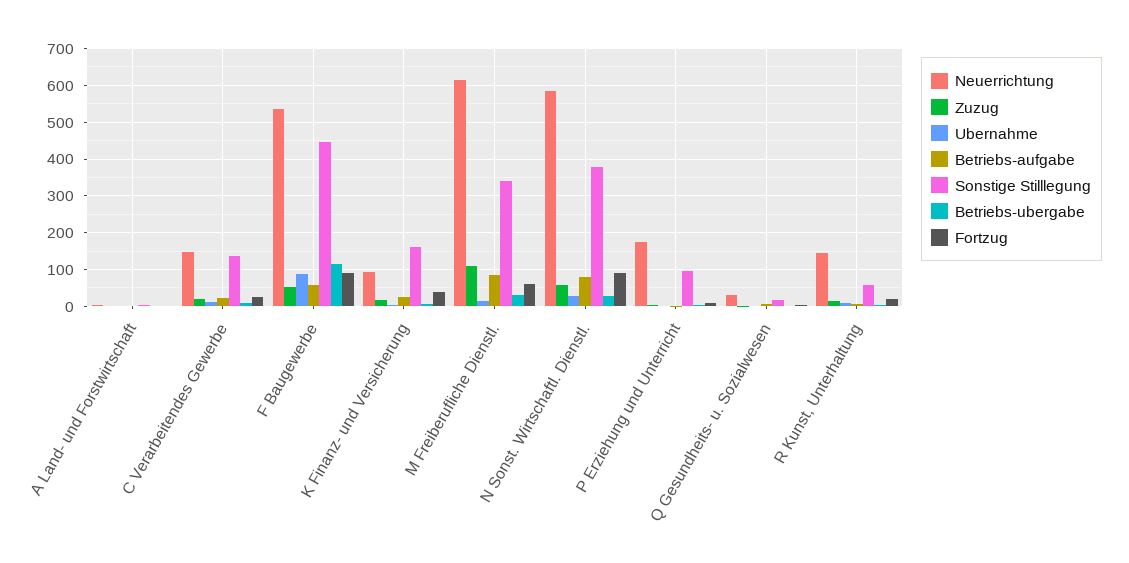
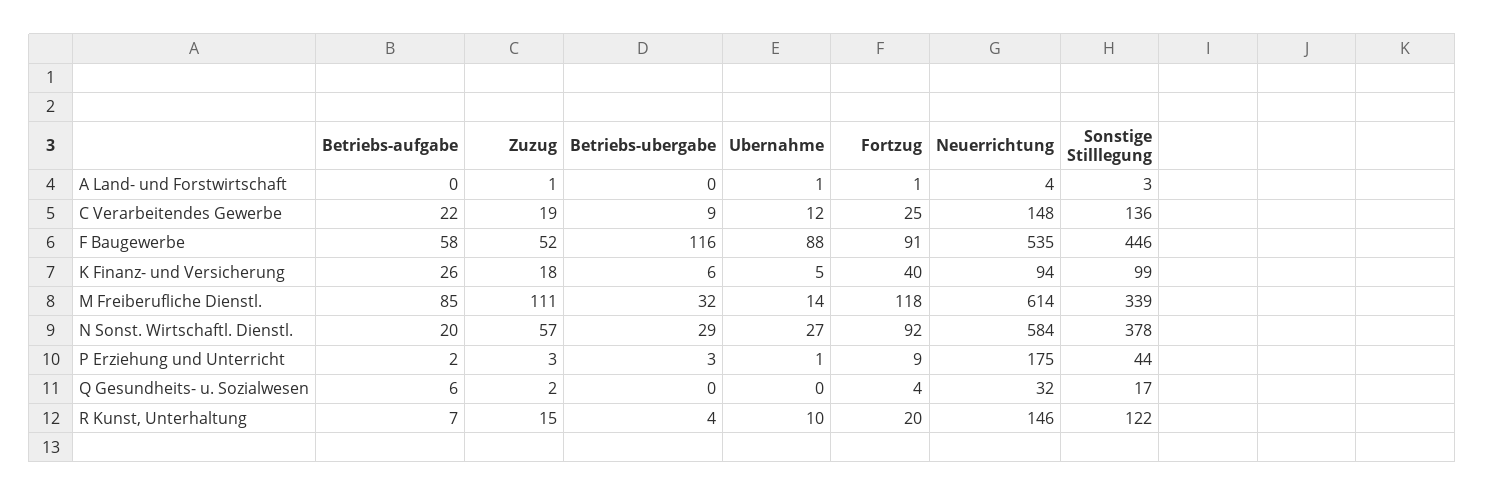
  {
    "Neuerrichtung": {
      "A Land- und Forstwirtschaft": 4,
      "C Verarbeitendes Gewerbe": 148,
      "F Baugewerbe": 535,
      "K Finanz- und Versicherung": 94,
      "M Freiberufliche Dienstl.": 614,
      "N Sonst. Wirtschaftl. Dienstl.": 584,
      "P Erziehung und Unterricht": 175,
      "Q Gesundheits- u. Sozialwesen": 32,
      "R Kunst, Unterhaltung": 146
    },
    "Zuzug": {
      "A Land- und Forstwirtschaft": 1,
      "C Verarbeitendes Gewerbe": 19,
      "F Baugewerbe": 52,
      "K Finanz- und Versicherung": 18,
      "M Freiberufliche Dienstl.": 111,
      "N Sonst. Wirtschaftl. Dienstl.": 57,
      "P Erziehung und Unterricht": 3,
      "Q Gesundheits- u. Sozialwesen": 2,
      "R Kunst, Unterhaltung": 15
    },
    "Ubernahme": {
      "A Land- und Forstwirtschaft": 1,
      "C Verarbeitendes Gewerbe": 12,
      "F Baugewerbe": 88,
      "K Finanz- und Versicherung": 5,
      "M Freiberufliche Dienstl.": 14,
      "N Sonst. Wirtschaftl. Dienstl.": 27,
      "P Erziehung und Unterricht": 1,
      "Q Gesundheits- u. Sozialwesen": 0,
      "R Kunst, Unterhaltung": 10
    },
    "Betriebs-aufgabe": {
      "A Land- und Forstwirtschaft": 0,
      "C Verarbeitendes Gewerbe": 22,
      "F Baugewerbe": 58,
      "K Finanz- und Versicherung": 26,
      "M Freiberufliche Dienstl.": 85,
-     "N Sonst. Wirtschaftl. Dienstl.": 80,
+     "N Sonst. Wirtschaftl. Dienstl.": 20,
      "P Erziehung und Unterricht": 2,
      "Q Gesundheits- u. Sozialwesen": 6,
      "R Kunst, Unterhaltung": 7
    },
    "Sonstige Stilllegung": {
      "A Land- und Forstwirtschaft": 3,
      "C Verarbeitendes Gewerbe": 136,
      "F Baugewerbe": 446,
-     "K Finanz- und Versicherung": 160,
+     "K Finanz- und Versicherung": 99,
      "M Freiberufliche Dienstl.": 339,
      "N Sonst. Wirtschaftl. Dienstl.": 378,
-     "P Erziehung und Unterricht": 100,
+     "P Erziehung und Unterricht": 44,
      "Q Gesundheits- u. Sozialwesen": 17,
-     "R Kunst, Unterhaltung": 60
+     "R Kunst, Unterhaltung": 122
    },
    "Betriebs-ubergabe": {
      "A Land- und Forstwirtschaft": 0,
      "C Verarbeitendes Gewerbe": 9,
      "F Baugewerbe": 116,
      "K Finanz- und Versicherung": 6,
      "M Freiberufliche Dienstl.": 32,
      "N Sonst. Wirtschaftl. Dienstl.": 29,
      "P Erziehung und Unterricht": 3,
      "Q Gesundheits- u. Sozialwesen": 0,
      "R Kunst, Unterhaltung": 4
    },
    "Fortzug": {
      "A Land- und Forstwirtschaft": 1,
      "C Verarbeitendes Gewerbe": 25,
      "F Baugewerbe": 91,
      "K Finanz- und Versicherung": 40,
-     "M Freiberufliche Dienstl.": 60,
+     "M Freiberufliche Dienstl.": 118,
      "N Sonst. Wirtschaftl. Dienstl.": 92,
      "P Erziehung und Unterricht": 9,
      "Q Gesundheits- u. Sozialwesen": 4,
      "R Kunst, Unterhaltung": 20
    }
  }

